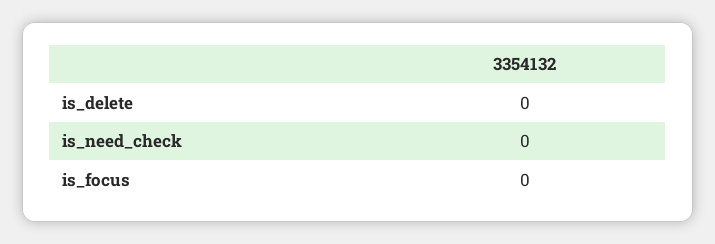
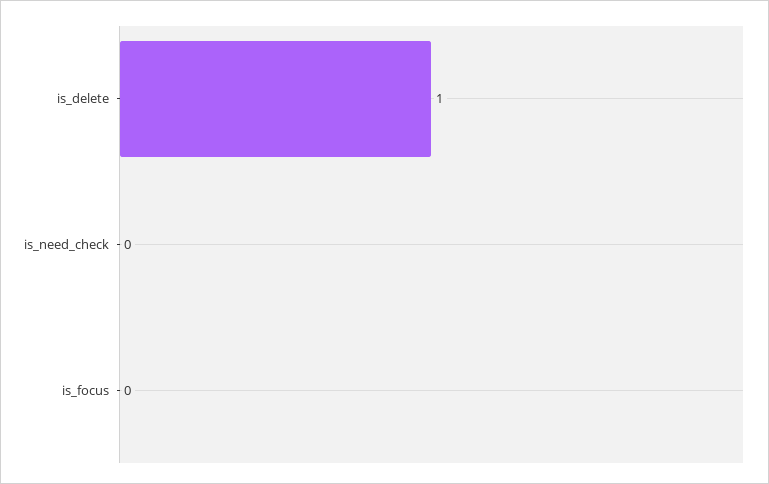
  {
-   "is_delete": 0,
+   "is_delete": 1,
    "is_need_check": 0,
    "is_focus": 0
  }

